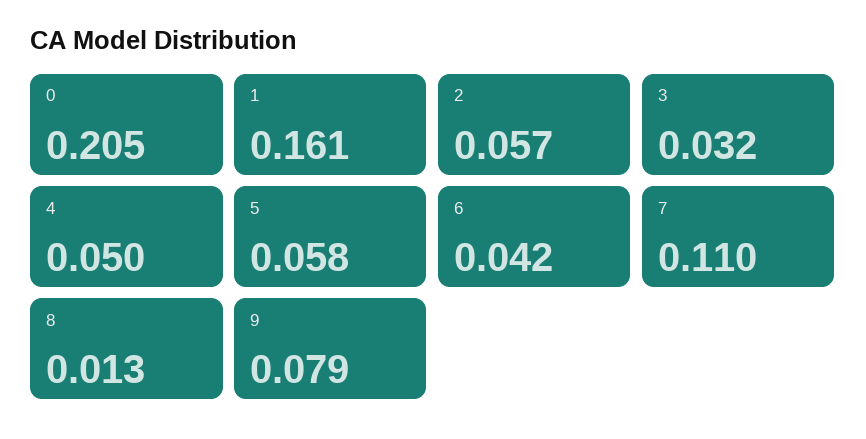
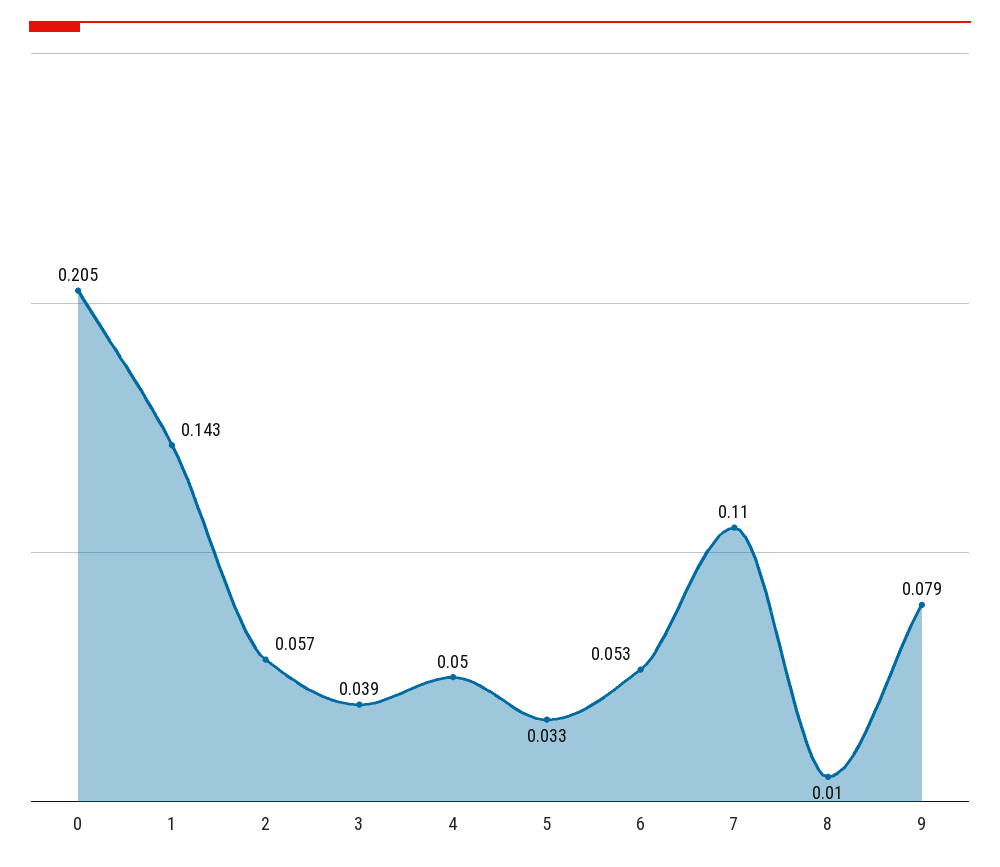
  {
    "0": 0.205,
-   "1": 0.161,
+   "1": 0.143,
    "2": 0.057,
-   "3": 0.032,
+   "3": 0.039,
    "4": 0.05,
-   "5": 0.058,
+   "5": 0.033,
-   "6": 0.042,
+   "6": 0.053,
    "7": 0.11,
-   "8": 0.013,
+   "8": 0.01,
    "9": 0.079
  }

